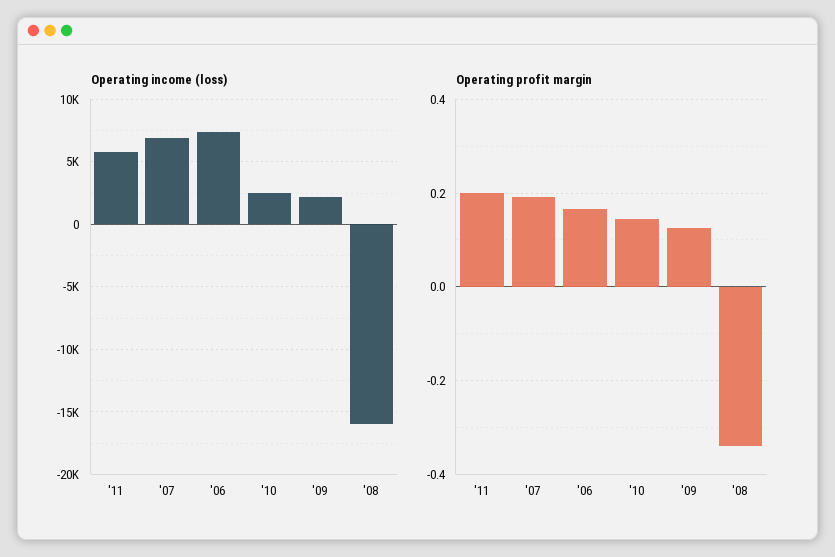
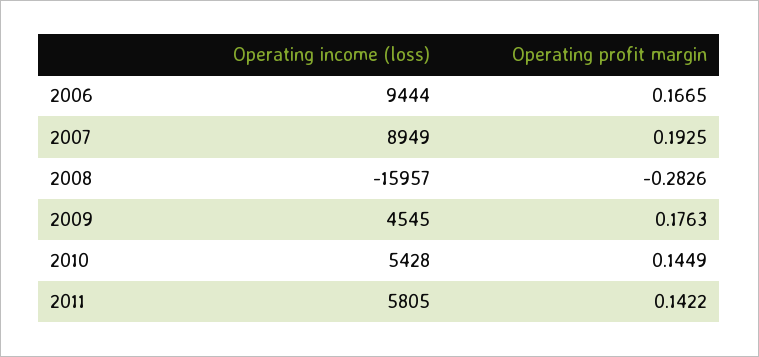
  {
    "Operating income (loss)": {
      "'11": 5805,
-     "'07": 7000,
+     "'07": 8949,
-     "'06": 7500,
+     "'06": 9444,
-     "'10": 2500,
+     "'10": 5428,
-     "'09": 2000,
+     "'09": 4545,
      "'08": -15957
    },
    "Operating profit margin": {
-     "'11": 0.2,
+     "'11": 0.1422,
      "'07": 0.1925,
      "'06": 0.1665,
      "'10": 0.1449,
-     "'09": 0.12,
+     "'09": 0.1763,
-     "'08": -0.34
+     "'08": -0.2826
    }
  }

